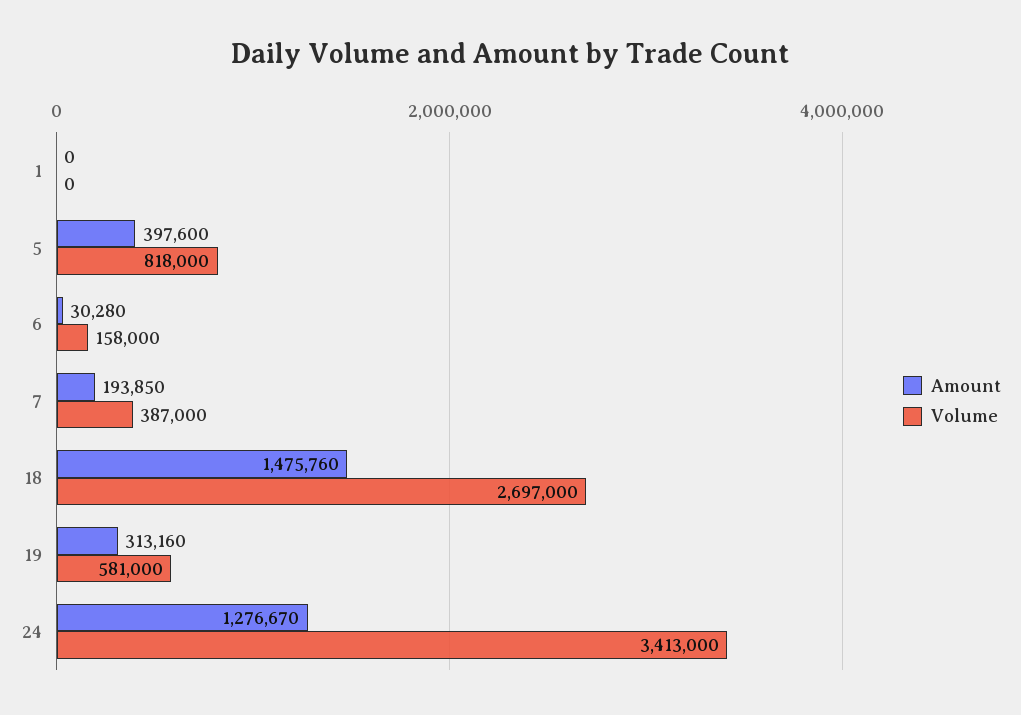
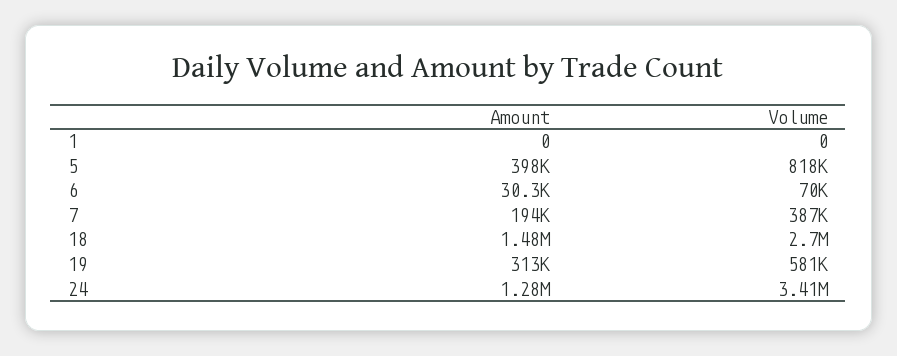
  {
    "Amount": {
      "1": 0,
      "5": 397600,
      "6": 30280,
      "7": 193850,
      "18": 1475760,
      "19": 313160,
      "24": 1276670
    },
    "Volume": {
      "1": 0,
      "5": 818000,
-     "6": 158000,
+     "6": 70000,
      "7": 387000,
      "18": 2697000,
      "19": 581000,
      "24": 3413000
    }
  }

